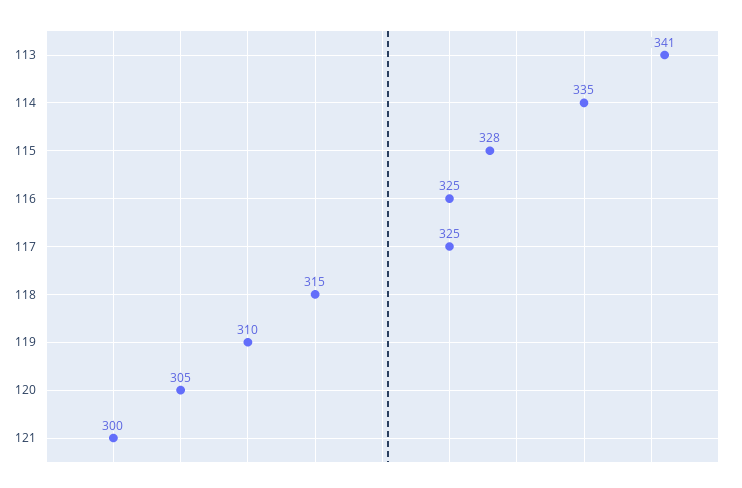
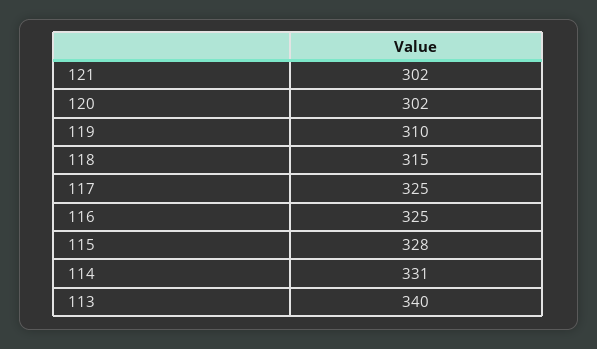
  {
-   "113": 341,
+   "113": 340,
-   "114": 335,
+   "114": 331,
    "115": 328,
    "116": 325,
    "117": 325,
    "118": 315,
    "119": 310,
-   "120": 305,
+   "120": 302,
-   "121": 300
+   "121": 302
  }

